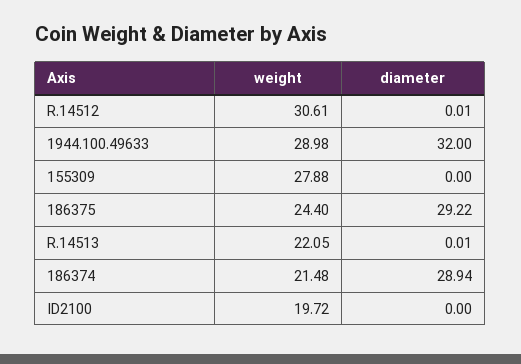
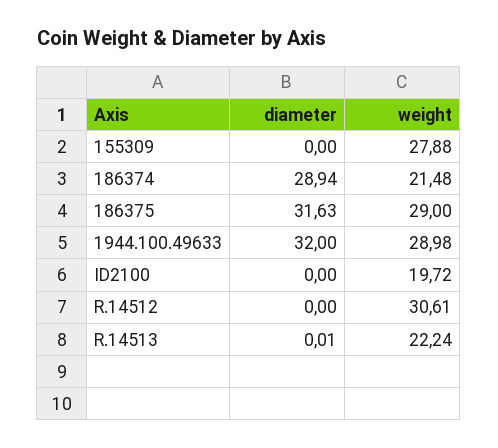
  {
    "weight": {
      "R.14512": 30.61,
      "1944.100.49633": 28.98,
      "155309": 27.88,
-     "186375": 24.4,
+     "186375": 29,
-     "R.14513": 22.05,
+     "R.14513": 22.24,
      "186374": 21.48,
      "ID2100": 19.72
    },
    "diameter": {
-     "R.14512": 0.01,
+     "R.14512": 0,
      "1944.100.49633": 32,
      "155309": 0,
-     "186375": 29.22,
+     "186375": 31.63,
      "R.14513": 0.01,
      "186374": 28.94,
      "ID2100": 0
    }
  }

